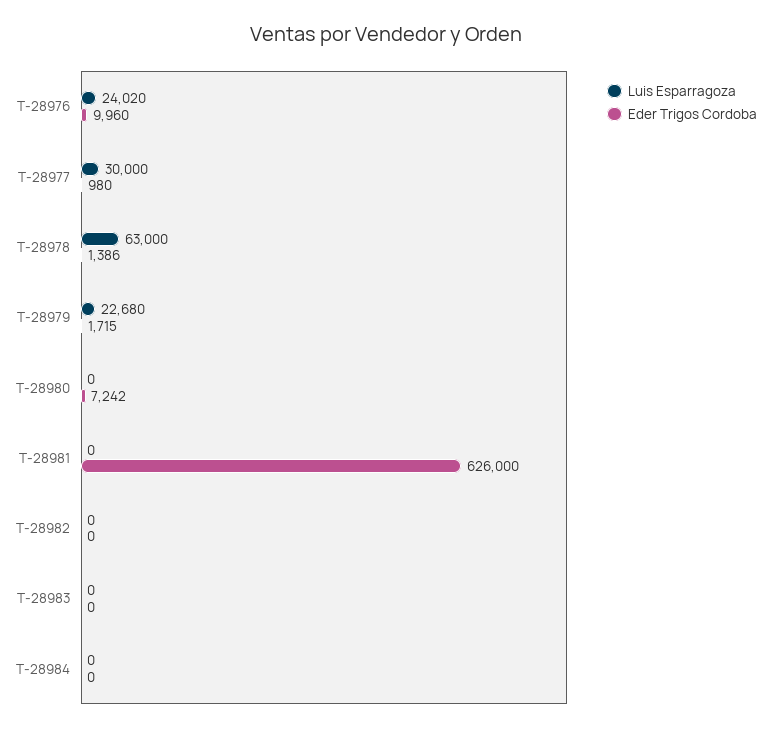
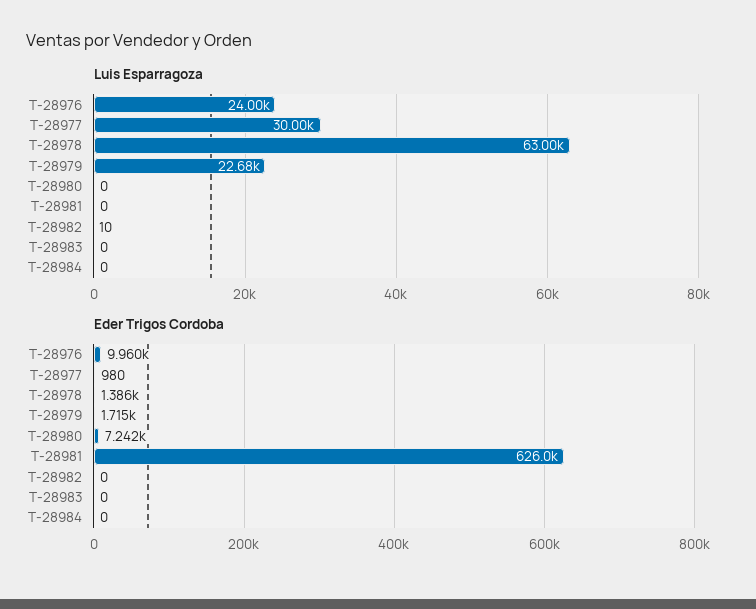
  {
    "Luis Esparragoza": {
-     "T-28976": 24020,
+     "T-28976": 24000,
      "T-28977": 30000,
      "T-28978": 63000,
      "T-28979": 22680,
      "T-28980": 0,
      "T-28981": 0,
-     "T-28982": 0,
+     "T-28982": 10,
      "T-28983": 0,
      "T-28984": 0
    },
    "Eder Trigos Cordoba": {
      "T-28976": 9960,
      "T-28977": 980,
      "T-28978": 1386,
      "T-28979": 1715,
      "T-28980": 7242,
      "T-28981": 626000,
      "T-28982": 0,
      "T-28983": 0,
      "T-28984": 0
    }
  }

